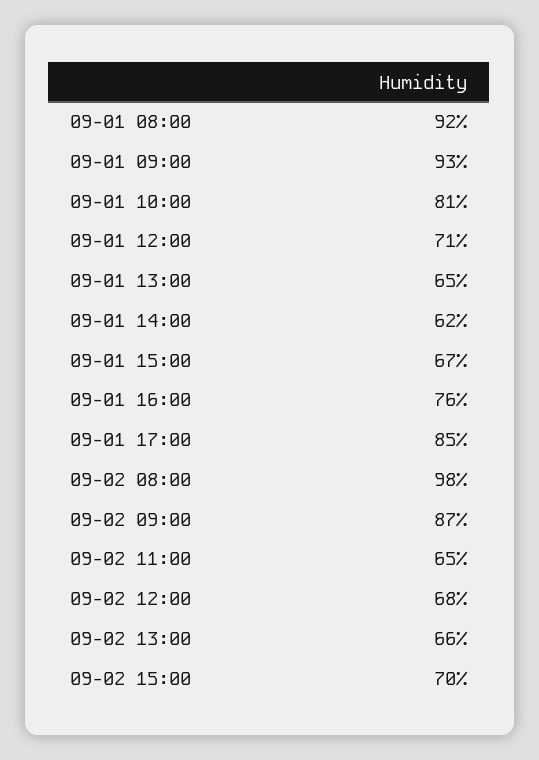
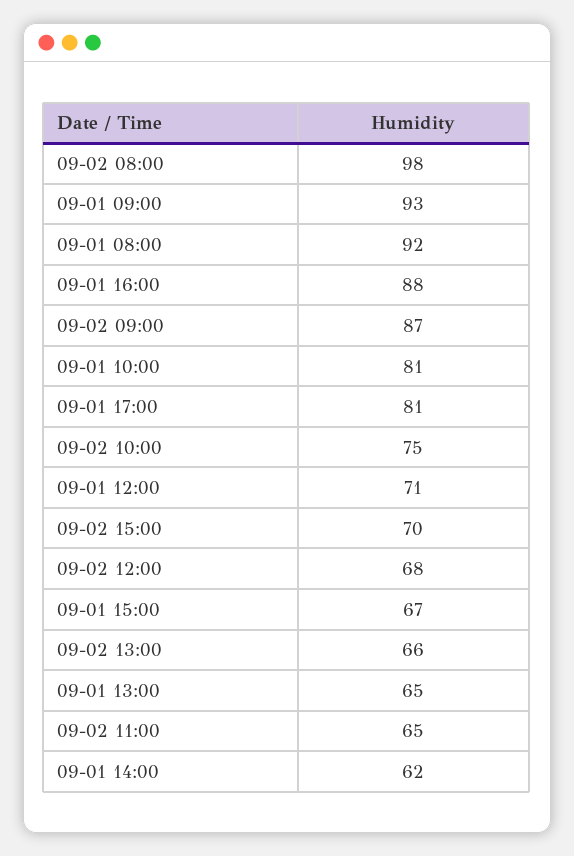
  {
    "09-01 08:00": 92,
    "09-01 09:00": 93,
    "09-01 10:00": 81,
    "09-01 12:00": 71,
    "09-01 13:00": 65,
    "09-01 14:00": 62,
    "09-01 15:00": 67,
-   "09-01 16:00": 76,
+   "09-01 16:00": 88,
-   "09-01 17:00": 85,
+   "09-01 17:00": 81,
    "09-02 08:00": 98,
    "09-02 09:00": 87,
    "09-02 11:00": 65,
    "09-02 12:00": 68,
    "09-02 13:00": 66,
-   "09-02 15:00": 70
+   "09-02 15:00": 70,
+   "09-02 10:00": 75
  }

